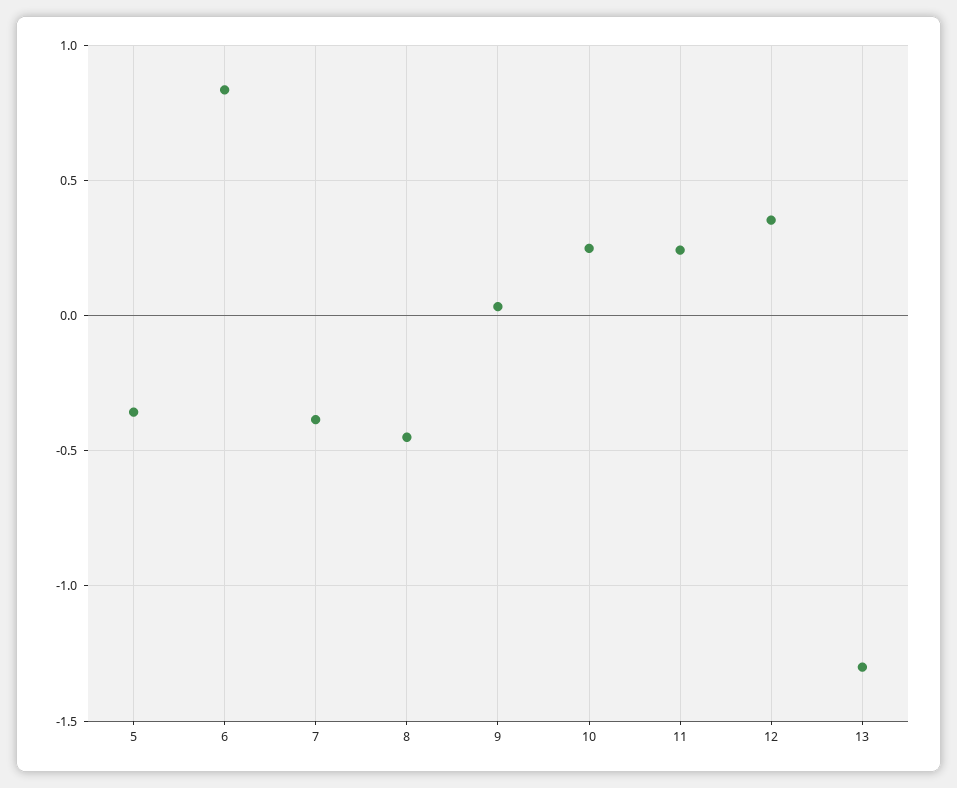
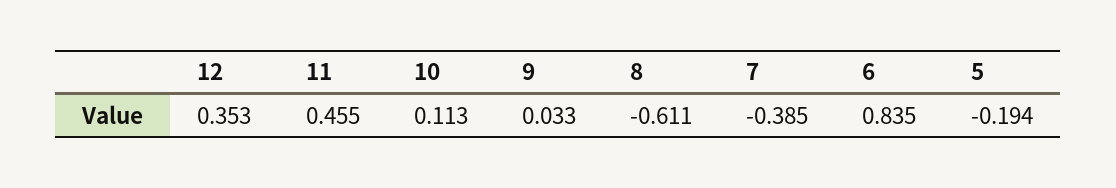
  {
-   "5": -0.35,
+   "5": -0.194,
    "6": 0.835,
    "7": -0.385,
-   "8": -0.45,
+   "8": -0.611,
    "9": 0.033,
-   "10": 0.25,
+   "10": 0.113,
-   "11": 0.25,
+   "11": 0.455,
-   "12": 0.353,
+   "12": 0.353
-   "13": -1.3
  }

